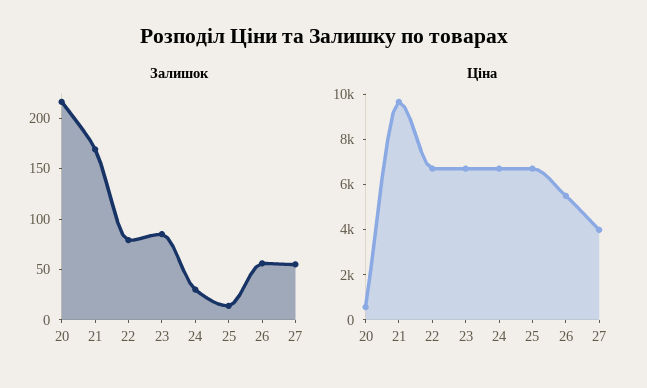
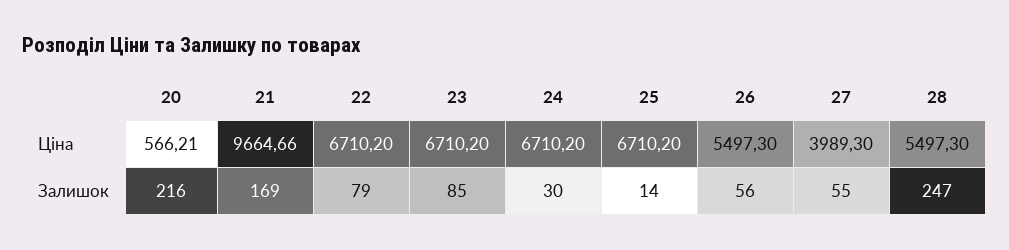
  {
    "Залишок": {
      "20": 216,
      "21": 169,
      "22": 79,
      "23": 85,
      "24": 30,
      "25": 14,
      "26": 56,
-     "27": 55
+     "27": 55,
+     "28": 247
    },
    "Ціна": {
      "20": 566.21,
      "21": 9664.66,
      "22": 6710.2,
      "23": 6710.2,
      "24": 6710.2,
      "25": 6710.2,
      "26": 5497.3,
-     "27": 3989.3
+     "27": 3989.3,
+     "28": 5497.3
    }
  }

